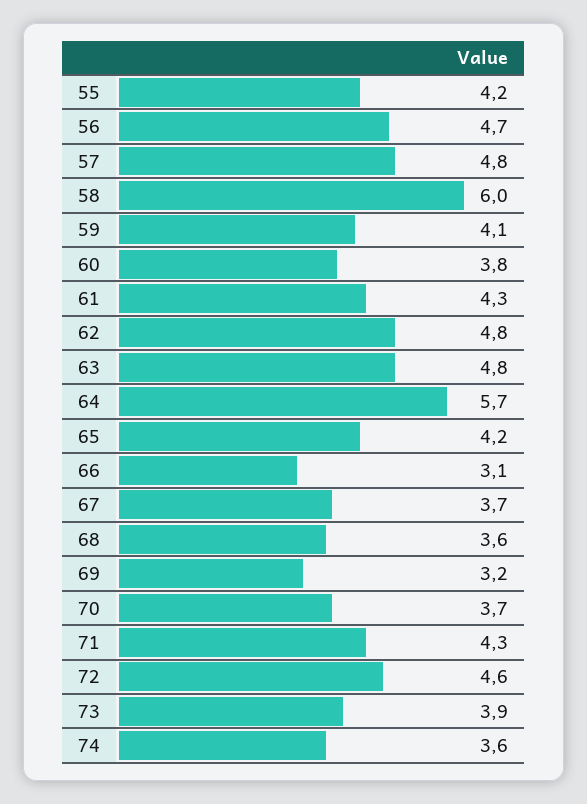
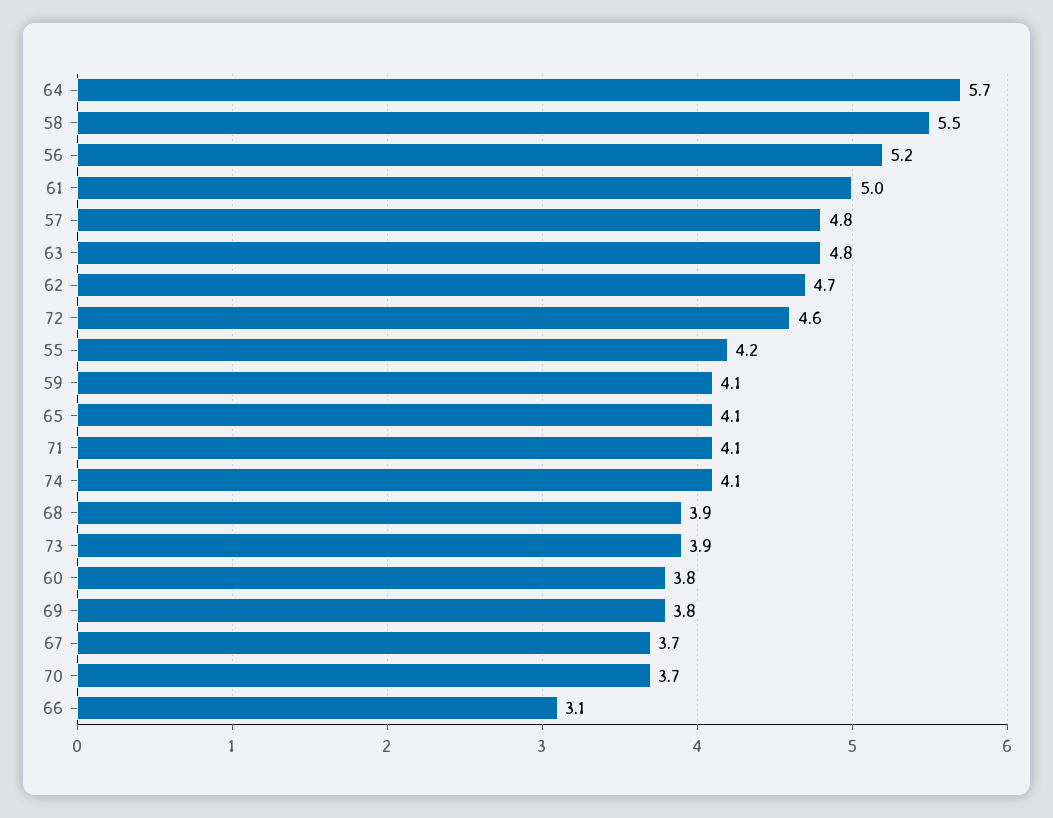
  {
    "55": 4.2,
-   "56": 4.7,
+   "56": 5.2,
    "57": 4.8,
-   "58": 6,
+   "58": 5.5,
    "59": 4.1,
    "60": 3.8,
-   "61": 4.3,
+   "61": 5,
-   "62": 4.8,
+   "62": 4.7,
    "63": 4.8,
    "64": 5.7,
-   "65": 4.2,
+   "65": 4.1,
    "66": 3.1,
    "67": 3.7,
-   "68": 3.6,
+   "68": 3.9,
-   "69": 3.2,
+   "69": 3.8,
    "70": 3.7,
-   "71": 4.3,
+   "71": 4.1,
    "72": 4.6,
    "73": 3.9,
-   "74": 3.6
+   "74": 4.1
  }

